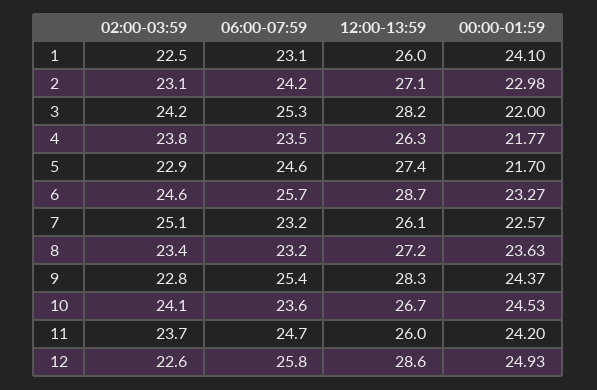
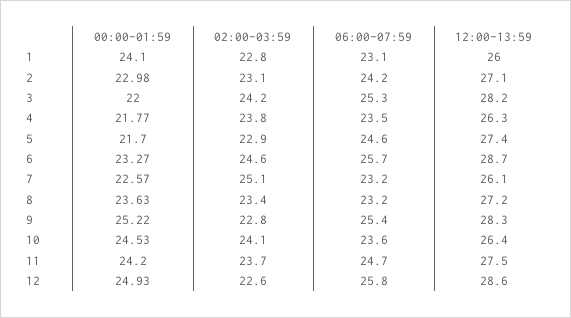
  {
    "02:00-03:59": {
-     "1": 22.5,
+     "1": 22.8,
      "2": 23.1,
      "3": 24.2,
      "4": 23.8,
      "5": 22.9,
      "6": 24.6,
      "7": 25.1,
      "8": 23.4,
      "9": 22.8,
      "10": 24.1,
      "11": 23.7,
      "12": 22.6
    },
    "06:00-07:59": {
      "1": 23.1,
      "2": 24.2,
      "3": 25.3,
      "4": 23.5,
      "5": 24.6,
      "6": 25.7,
      "7": 23.2,
      "8": 23.2,
      "9": 25.4,
      "10": 23.6,
      "11": 24.7,
      "12": 25.8
    },
    "12:00-13:59": {
      "1": 26,
      "2": 27.1,
      "3": 28.2,
      "4": 26.3,
      "5": 27.4,
      "6": 28.7,
      "7": 26.1,
      "8": 27.2,
      "9": 28.3,
-     "10": 26.7,
+     "10": 26.4,
-     "11": 26,
+     "11": 27.5,
      "12": 28.6
    },
    "00:00-01:59": {
      "1": 24.1,
      "2": 22.98,
      "3": 22,
      "4": 21.77,
      "5": 21.7,
      "6": 23.27,
      "7": 22.57,
      "8": 23.63,
-     "9": 24.37,
+     "9": 25.22,
      "10": 24.53,
      "11": 24.2,
      "12": 24.93
    }
  }

